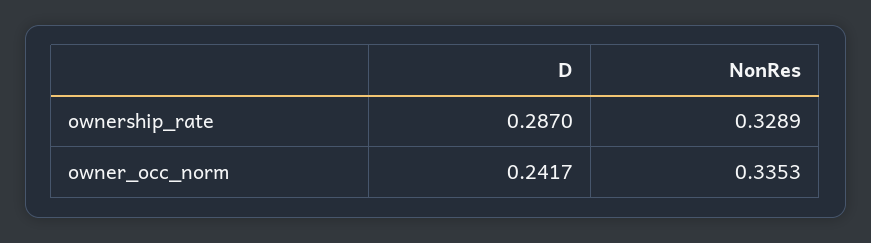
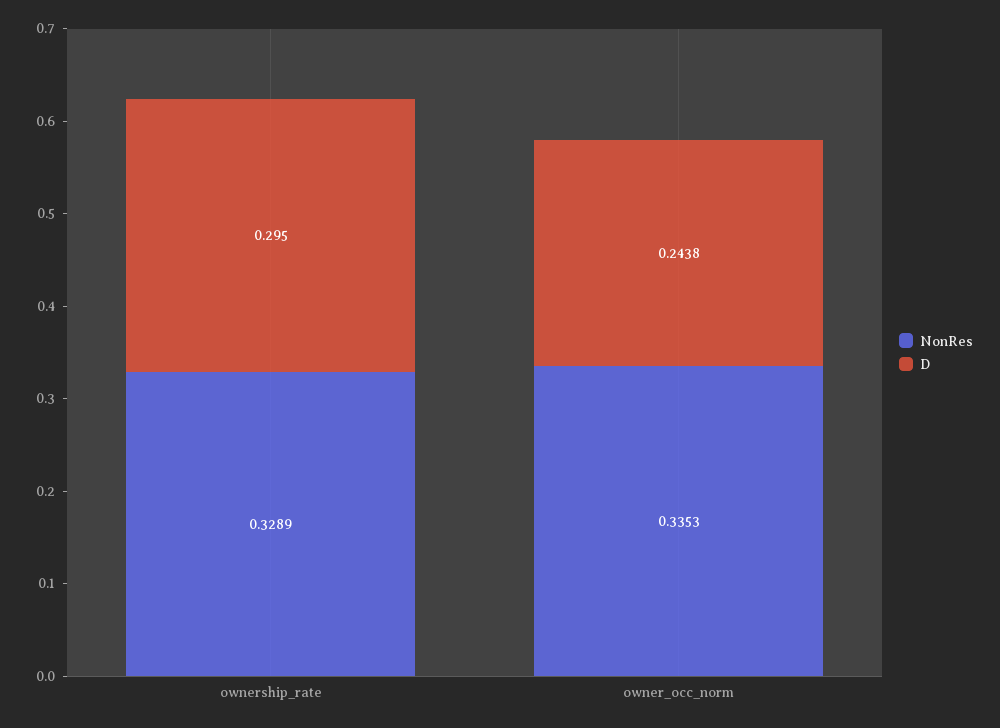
  {
    "D": {
-     "ownership_rate": 0.287,
+     "ownership_rate": 0.295,
-     "owner_occ_norm": 0.2417
+     "owner_occ_norm": 0.2438
    },
    "NonRes": {
      "ownership_rate": 0.3289,
      "owner_occ_norm": 0.3353
    }
  }

